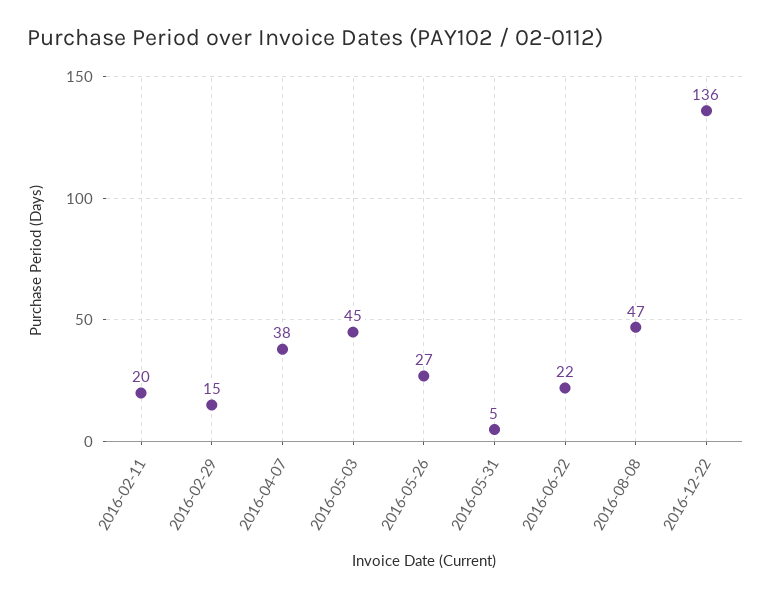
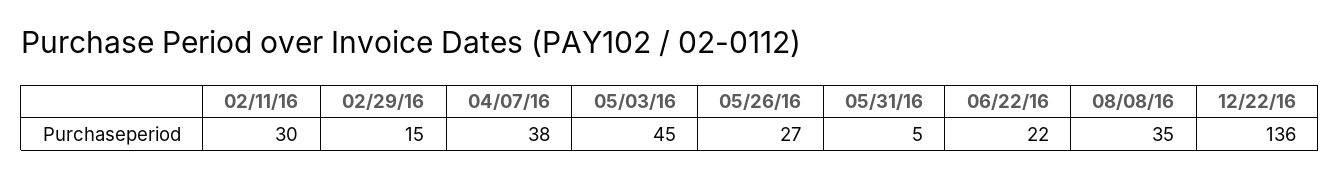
  {
-   "2016-02-11": 20,
+   "2016-02-11": 30,
    "2016-02-29": 15,
    "2016-04-07": 38,
    "2016-05-03": 45,
    "2016-05-26": 27,
    "2016-05-31": 5,
    "2016-06-22": 22,
-   "2016-08-08": 47,
+   "2016-08-08": 35,
    "2016-12-22": 136
  }

